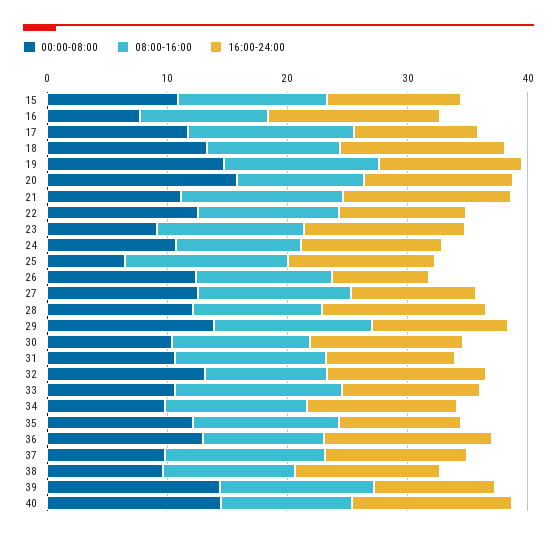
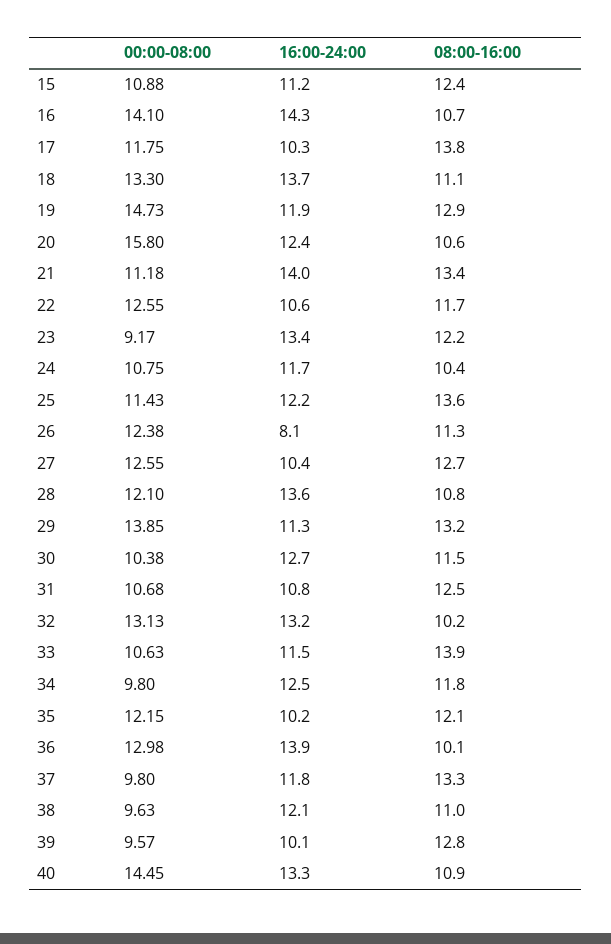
  {
    "00:00-08:00": {
      "15": 10.88,
-     "16": 8,
+     "16": 14.1,
      "17": 11.75,
      "18": 13.3,
      "19": 14.73,
      "20": 15.8,
      "21": 11.18,
      "22": 12.55,
      "23": 9.17,
      "24": 10.75,
-     "25": 6,
+     "25": 11.43,
      "26": 12.38,
      "27": 12.55,
      "28": 12.1,
      "29": 13.85,
      "30": 10.38,
      "31": 10.68,
      "32": 13.13,
      "33": 10.63,
      "34": 9.8,
      "35": 12.15,
      "36": 12.98,
      "37": 9.8,
      "38": 9.63,
-     "39": 14,
+     "39": 9.57,
      "40": 14.45
    },
    "08:00-16:00": {
      "15": 12.4,
      "16": 10.7,
      "17": 13.8,
      "18": 11.1,
      "19": 12.9,
      "20": 10.6,
      "21": 13.4,
      "22": 11.7,
      "23": 12.2,
      "24": 10.4,
      "25": 13.6,
      "26": 11.3,
      "27": 12.7,
      "28": 10.8,
      "29": 13.2,
      "30": 11.5,
      "31": 12.5,
      "32": 10.2,
      "33": 13.9,
      "34": 11.8,
      "35": 12.1,
      "36": 10.1,
      "37": 13.3,
      "38": 11,
      "39": 12.8,
      "40": 10.9
    },
    "16:00-24:00": {
      "15": 11.2,
      "16": 14.3,
      "17": 10.3,
      "18": 13.7,
      "19": 11.9,
      "20": 12.4,
      "21": 14,
      "22": 10.6,
      "23": 13.4,
      "24": 11.7,
      "25": 12.2,
      "26": 8.1,
      "27": 10.4,
      "28": 13.6,
      "29": 11.3,
      "30": 12.7,
      "31": 10.8,
      "32": 13.2,
      "33": 11.5,
      "34": 12.5,
      "35": 10.2,
      "36": 13.9,
      "37": 11.8,
      "38": 12.1,
      "39": 10.1,
      "40": 13.3
    }
  }

